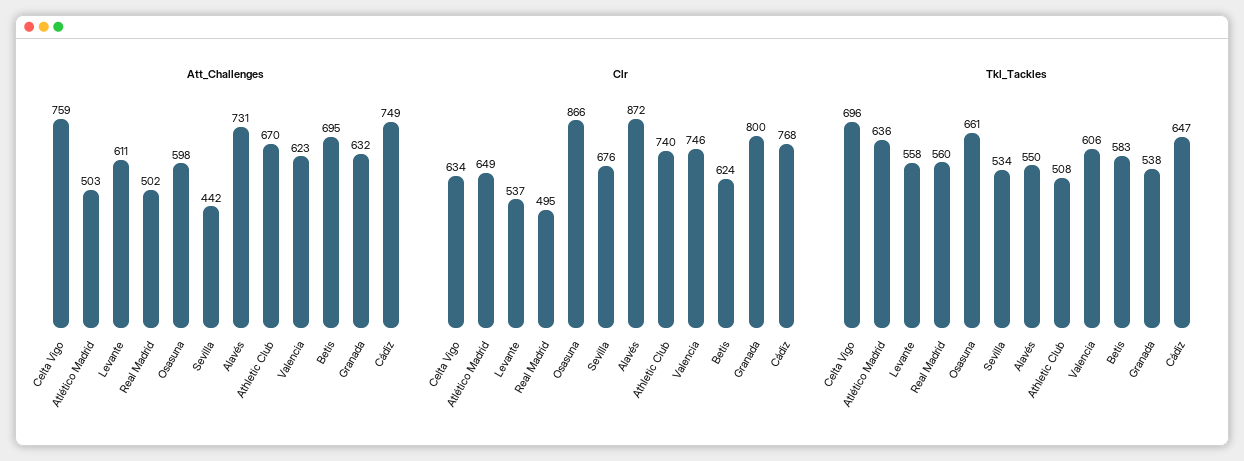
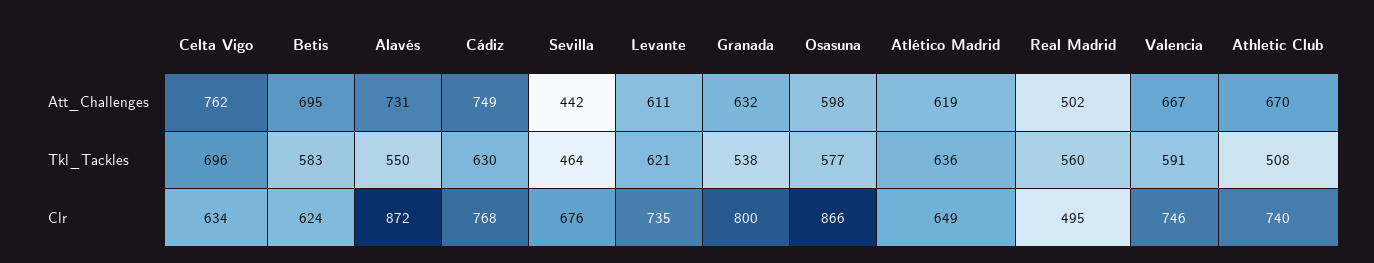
  {
    "Att_Challenges": {
-     "Celta Vigo": 759,
+     "Celta Vigo": 762,
-     "Atlético Madrid": 503,
+     "Atlético Madrid": 619,
      "Levante": 611,
      "Real Madrid": 502,
      "Osasuna": 598,
      "Sevilla": 442,
      "Alavés": 731,
      "Athletic Club": 670,
-     "Valencia": 623,
+     "Valencia": 667,
      "Betis": 695,
      "Granada": 632,
      "Cádiz": 749
    },
    "Clr": {
      "Celta Vigo": 634,
      "Atlético Madrid": 649,
-     "Levante": 537,
+     "Levante": 735,
      "Real Madrid": 495,
      "Osasuna": 866,
      "Sevilla": 676,
      "Alavés": 872,
      "Athletic Club": 740,
      "Valencia": 746,
      "Betis": 624,
      "Granada": 800,
      "Cádiz": 768
    },
    "Tkl_Tackles": {
      "Celta Vigo": 696,
      "Atlético Madrid": 636,
-     "Levante": 558,
+     "Levante": 621,
      "Real Madrid": 560,
-     "Osasuna": 661,
+     "Osasuna": 577,
-     "Sevilla": 534,
+     "Sevilla": 464,
      "Alavés": 550,
      "Athletic Club": 508,
-     "Valencia": 606,
+     "Valencia": 591,
      "Betis": 583,
      "Granada": 538,
-     "Cádiz": 647
+     "Cádiz": 630
    }
  }

